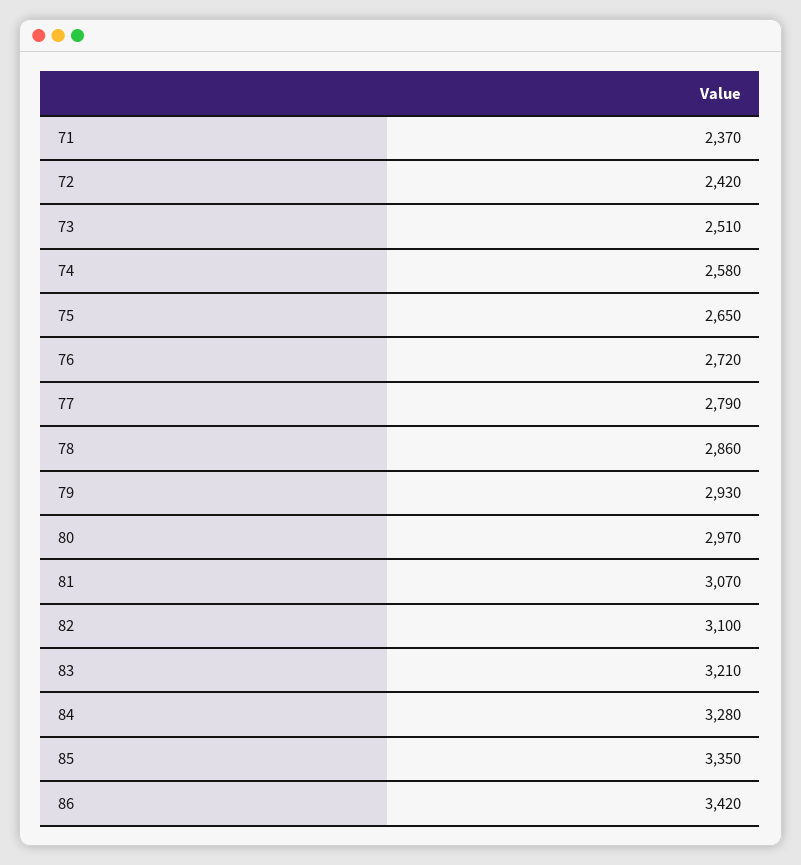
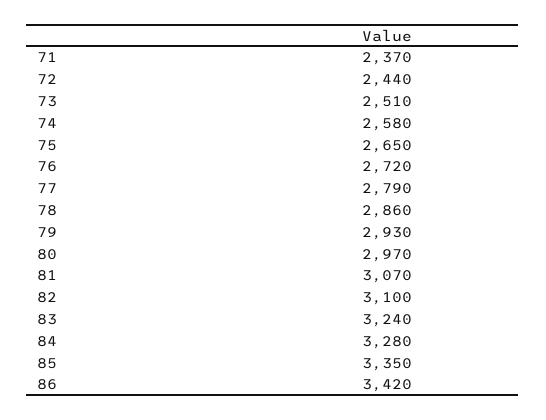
  {
    "71": 2370,
-   "72": 2420,
+   "72": 2440,
    "73": 2510,
    "74": 2580,
    "75": 2650,
    "76": 2720,
    "77": 2790,
    "78": 2860,
    "79": 2930,
    "80": 2970,
    "81": 3070,
    "82": 3100,
-   "83": 3210,
+   "83": 3240,
    "84": 3280,
    "85": 3350,
    "86": 3420
  }

